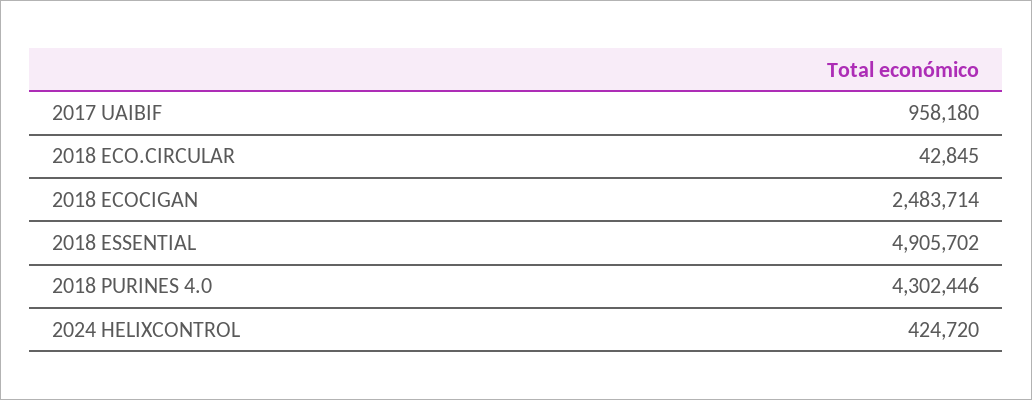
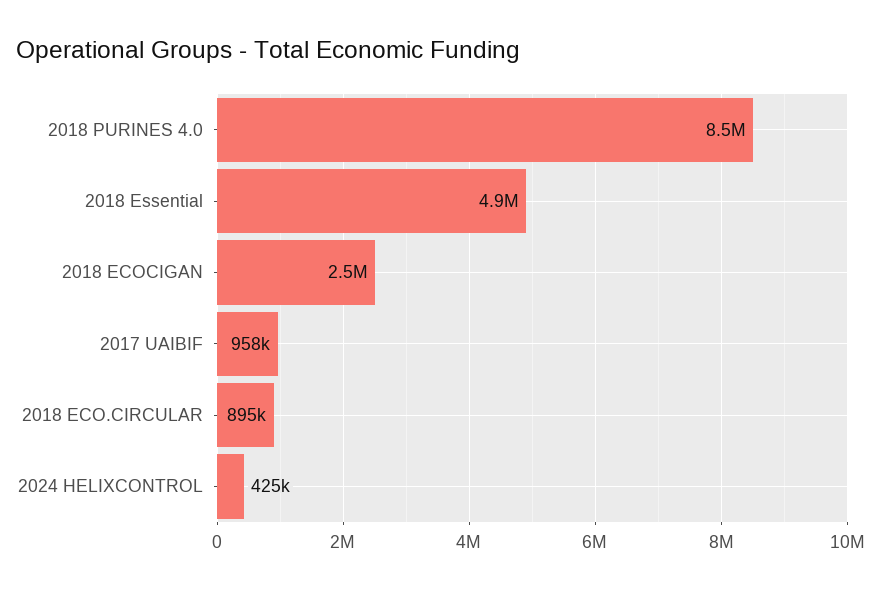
  {
    "2017 UAIBIF": 958180,
-   "2018 ECO.CIRCULAR": 42845,
+   "2018 ECO.CIRCULAR": 895000,
    "2018 ECOCIGAN": 2483714,
    "2018 ESSENTIAL": 4905702,
-   "2018 PURINES 4.0": 4302446,
+   "2018 PURINES 4.0": 8500000,
    "2024 HELIXCONTROL": 424720
  }

